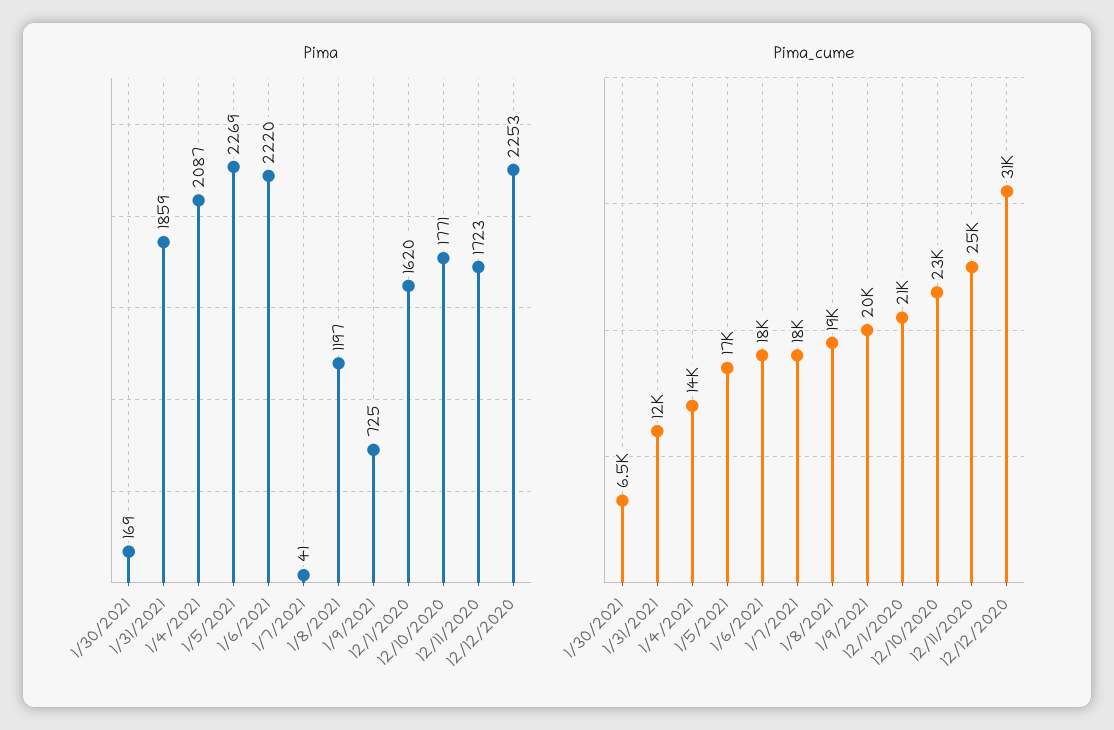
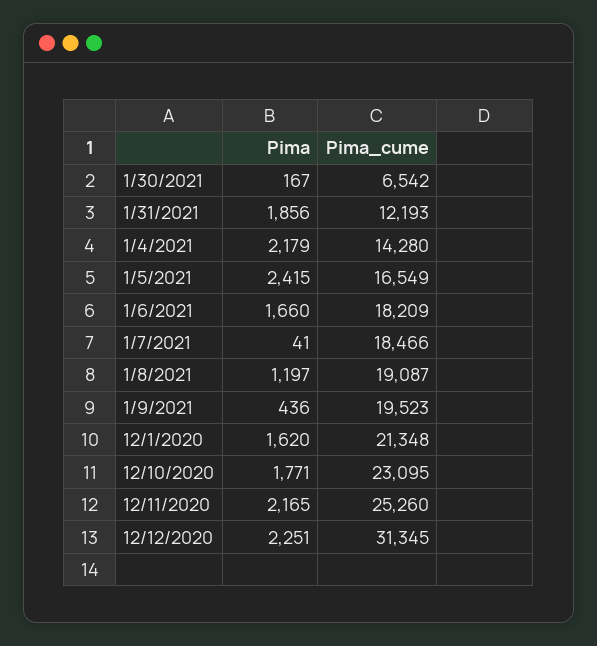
  {
    "Pima": {
-     "1/30/2021": 169,
+     "1/30/2021": 167,
-     "1/31/2021": 1859,
+     "1/31/2021": 1856,
-     "1/4/2021": 2087,
+     "1/4/2021": 2179,
-     "1/5/2021": 2269,
+     "1/5/2021": 2415,
-     "1/6/2021": 2220,
+     "1/6/2021": 1660,
      "1/7/2021": 41,
      "1/8/2021": 1197,
-     "1/9/2021": 725,
+     "1/9/2021": 436,
      "12/1/2020": 1620,
      "12/10/2020": 1771,
-     "12/11/2020": 1723,
+     "12/11/2020": 2165,
-     "12/12/2020": 2253
+     "12/12/2020": 2251
    },
    "Pima_cume": {
      "1/30/2021": 6542,
      "1/31/2021": 12193,
      "1/4/2021": 14280,
      "1/5/2021": 16549,
      "1/6/2021": 18209,
      "1/7/2021": 18466,
      "1/8/2021": 19087,
      "1/9/2021": 19523,
      "12/1/2020": 21348,
      "12/10/2020": 23095,
      "12/11/2020": 25260,
      "12/12/2020": 31345
    }
  }

